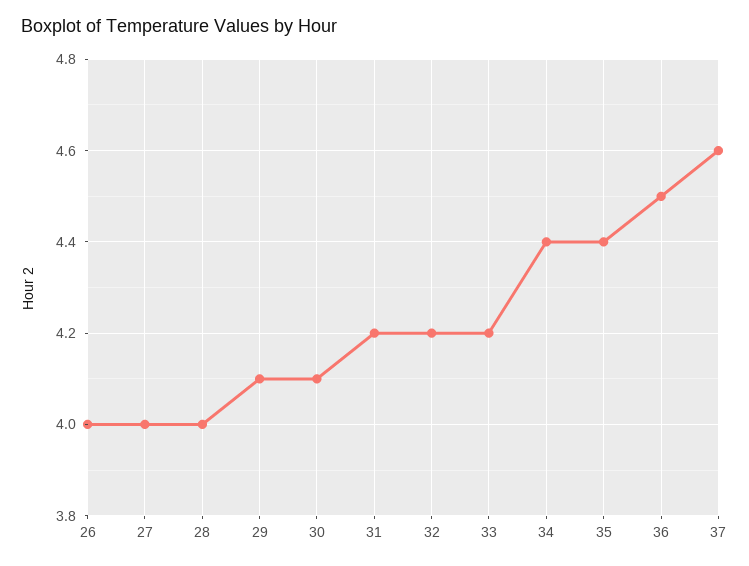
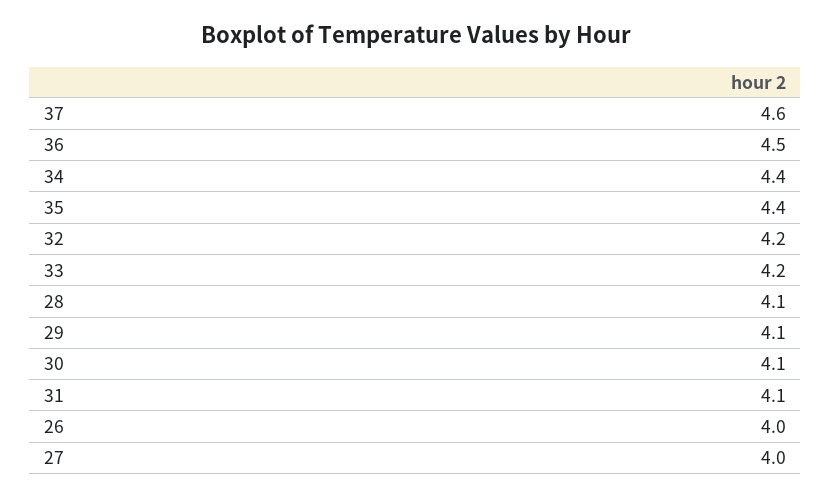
  {
    "26": 4,
    "27": 4,
-   "28": 4,
+   "28": 4.1,
    "29": 4.1,
    "30": 4.1,
-   "31": 4.2,
+   "31": 4.1,
    "32": 4.2,
    "33": 4.2,
    "34": 4.4,
    "35": 4.4,
    "36": 4.5,
    "37": 4.6
  }

